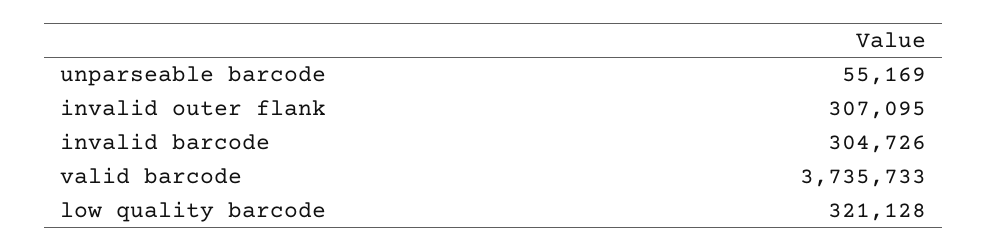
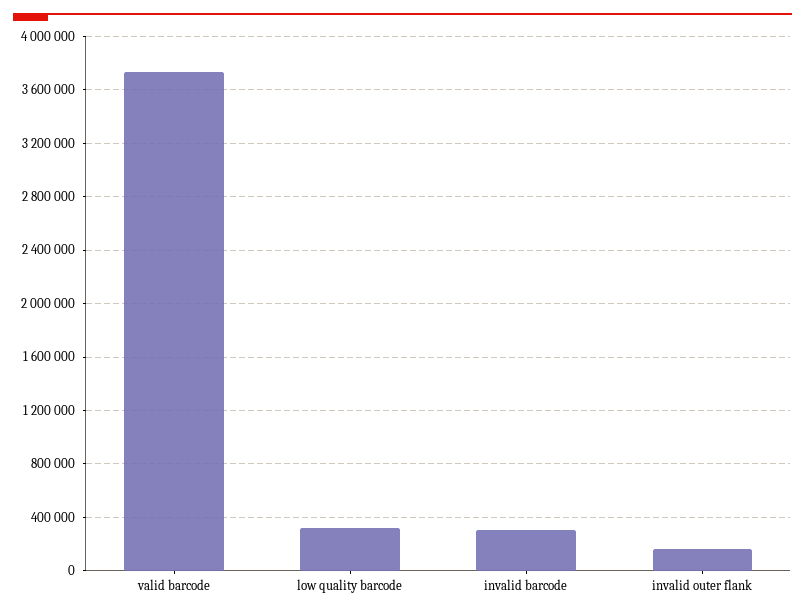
  {
-   "unparseable barcode": 55169,
-   "invalid outer flank": 307095,
+   "invalid outer flank": 150000,
    "invalid barcode": 304726,
    "valid barcode": 3735733,
    "low quality barcode": 321128
  }

